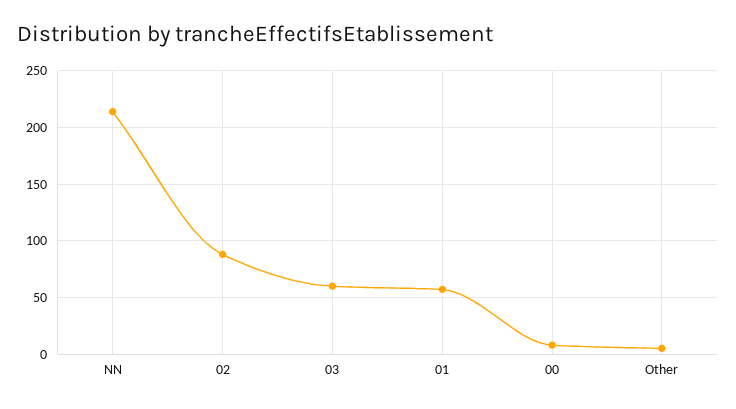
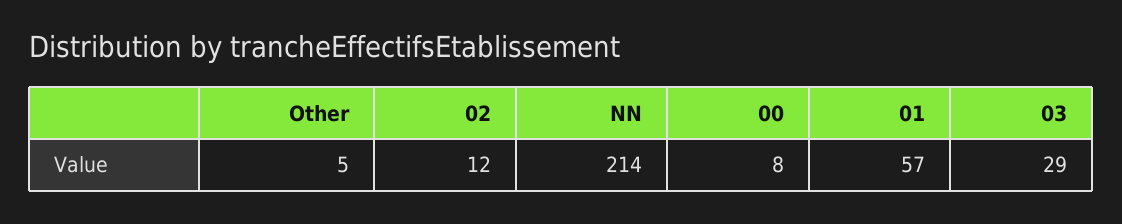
  {
    "NN": 214,
-   "02": 90,
+   "02": 12,
-   "03": 60,
+   "03": 29,
    "01": 57,
    "00": 8,
    "Other": 5
  }

